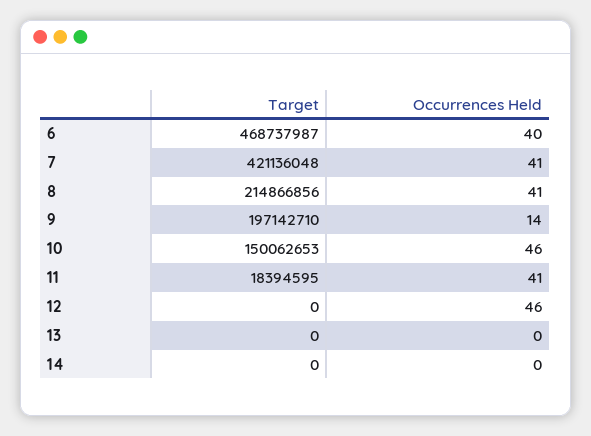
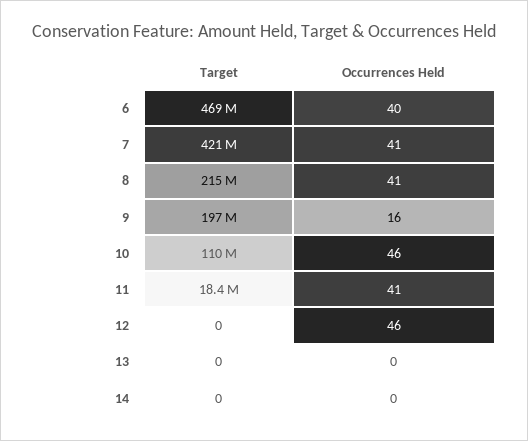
  {
    "Target": {
      "6": 468737987,
      "7": 421136048,
      "8": 214866856,
      "9": 197142710,
-     "10": 150062653,
+     "10": 110000000,
      "11": 18394595,
      "12": 0,
      "13": 0,
      "14": 0
    },
    "Occurrences Held": {
      "6": 40,
      "7": 41,
      "8": 41,
-     "9": 14,
+     "9": 16,
      "10": 46,
      "11": 41,
      "12": 46,
      "13": 0,
      "14": 0
    }
  }

